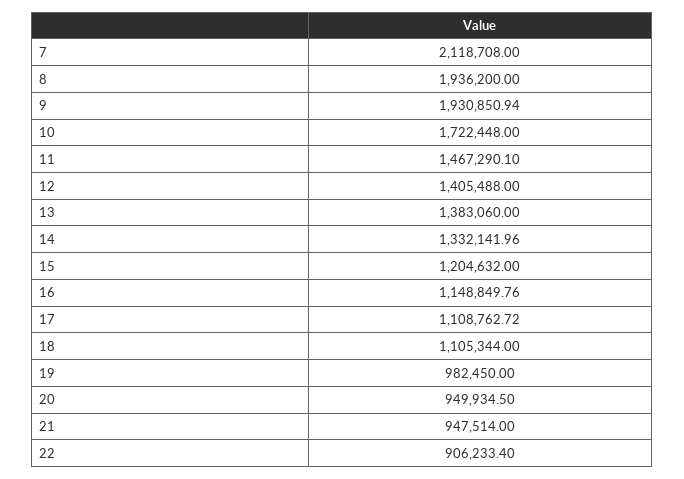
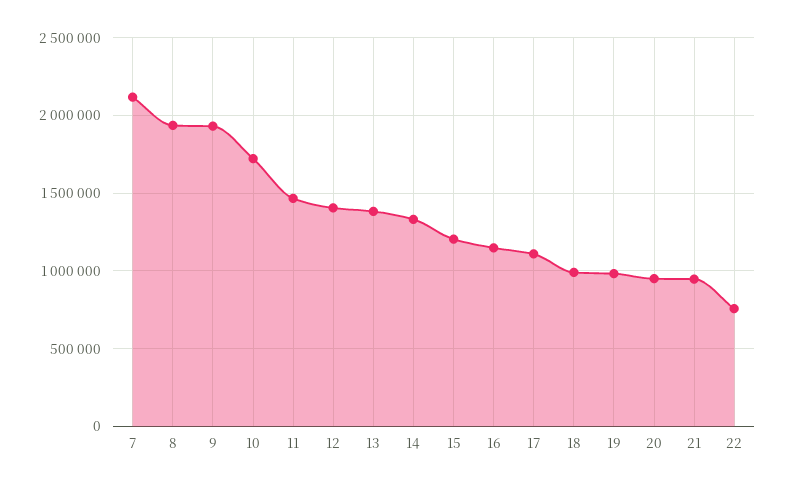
  {
    "7": 2118708,
    "8": 1936200,
    "9": 1930850.94,
    "10": 1722448,
    "11": 1467290.1,
    "12": 1405488,
    "13": 1383060,
    "14": 1332141.96,
    "15": 1204632,
    "16": 1148849.76,
    "17": 1108762.72,
-   "18": 1105344,
+   "18": 1000000,
    "19": 982450,
    "20": 949934.5,
    "21": 947514,
-   "22": 906233.4
+   "22": 750000
  }

